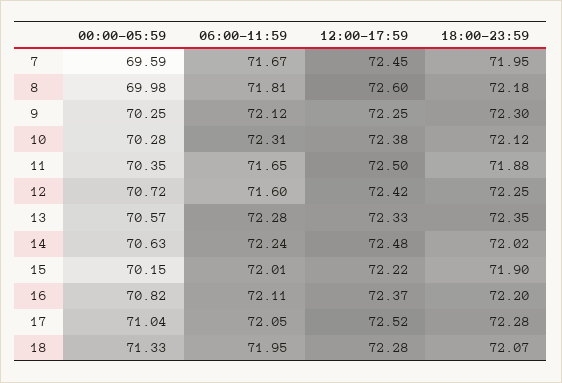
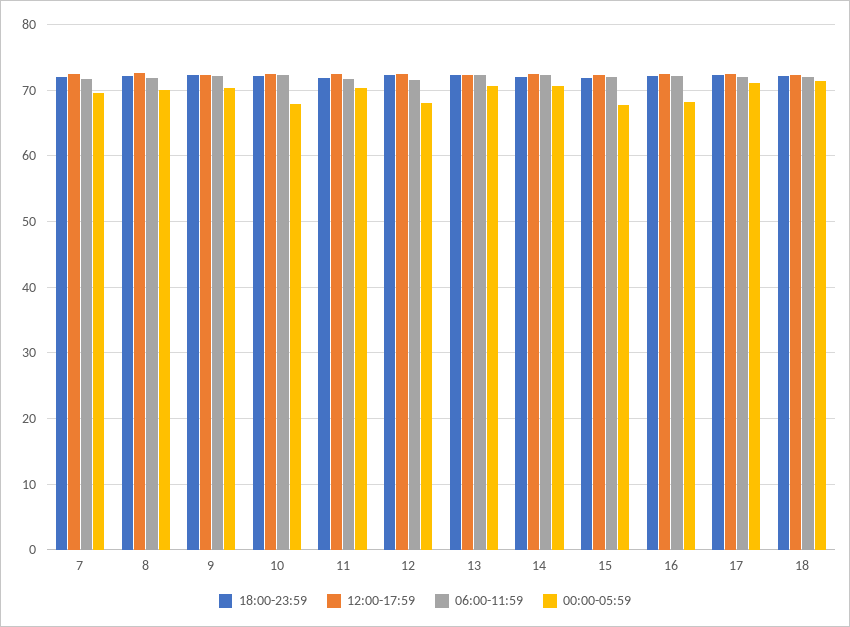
  {
    "00:00-05:59": {
      "7": 69.59,
      "8": 69.98,
      "9": 70.25,
-     "10": 70.28,
+     "10": 68,
      "11": 70.35,
-     "12": 70.72,
+     "12": 68,
      "13": 70.57,
      "14": 70.63,
-     "15": 70.15,
+     "15": 68,
-     "16": 70.82,
+     "16": 68,
      "17": 71.04,
      "18": 71.33
    },
    "06:00-11:59": {
      "7": 71.67,
      "8": 71.81,
      "9": 72.12,
      "10": 72.31,
      "11": 71.65,
      "12": 71.6,
      "13": 72.28,
      "14": 72.24,
      "15": 72.01,
      "16": 72.11,
      "17": 72.05,
      "18": 71.95
    },
    "12:00-17:59": {
      "7": 72.45,
      "8": 72.6,
      "9": 72.25,
      "10": 72.38,
      "11": 72.5,
      "12": 72.42,
      "13": 72.33,
      "14": 72.48,
      "15": 72.22,
      "16": 72.37,
      "17": 72.52,
      "18": 72.28
    },
    "18:00-23:59": {
      "7": 71.95,
      "8": 72.18,
      "9": 72.3,
      "10": 72.12,
      "11": 71.88,
      "12": 72.25,
      "13": 72.35,
      "14": 72.02,
      "15": 71.9,
      "16": 72.2,
      "17": 72.28,
      "18": 72.07
    }
  }

